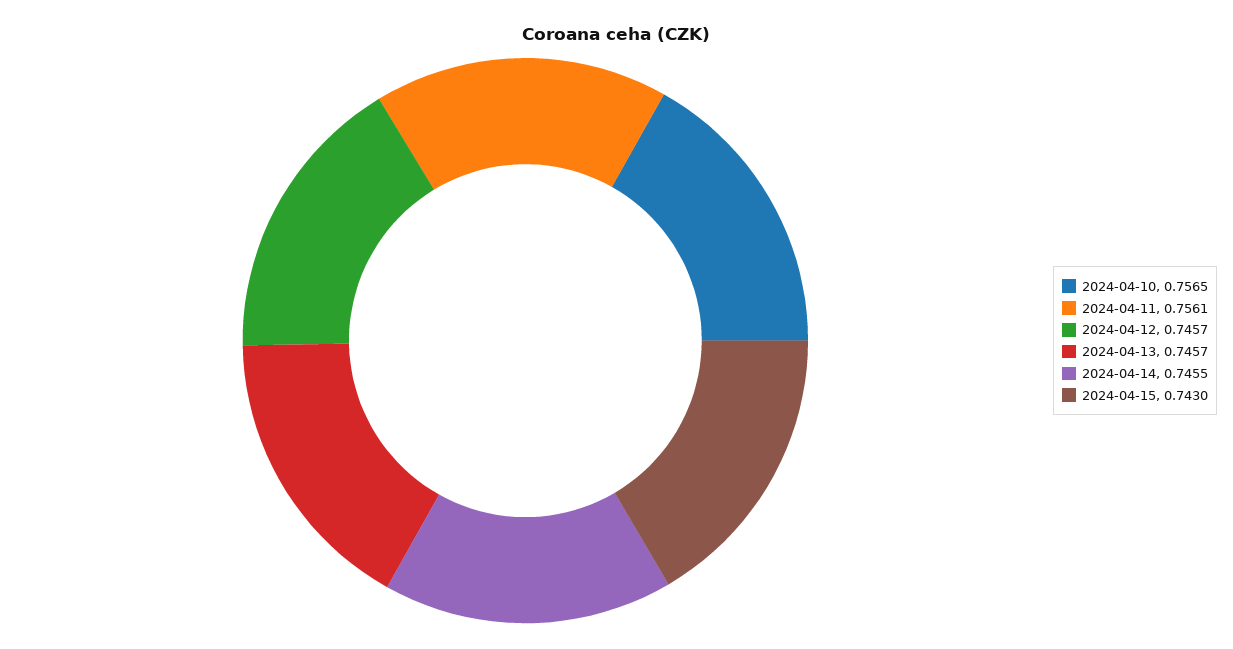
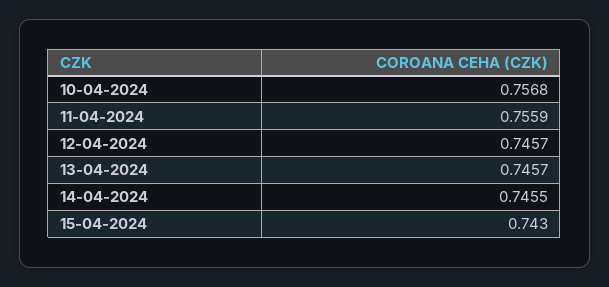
  {
-   "2024-04-10": 0.7565,
+   "2024-04-10": 0.7568,
-   "2024-04-11": 0.7561,
+   "2024-04-11": 0.7559,
    "2024-04-12": 0.7457,
    "2024-04-13": 0.7457,
    "2024-04-14": 0.7455,
    "2024-04-15": 0.743
  }

